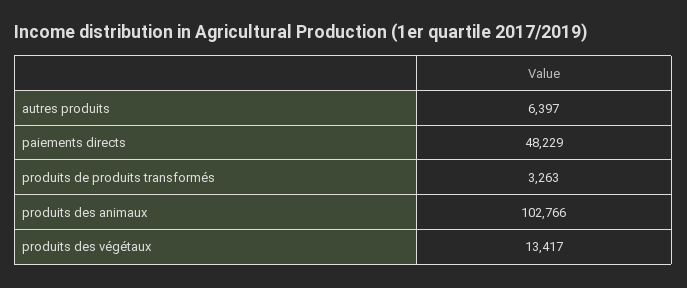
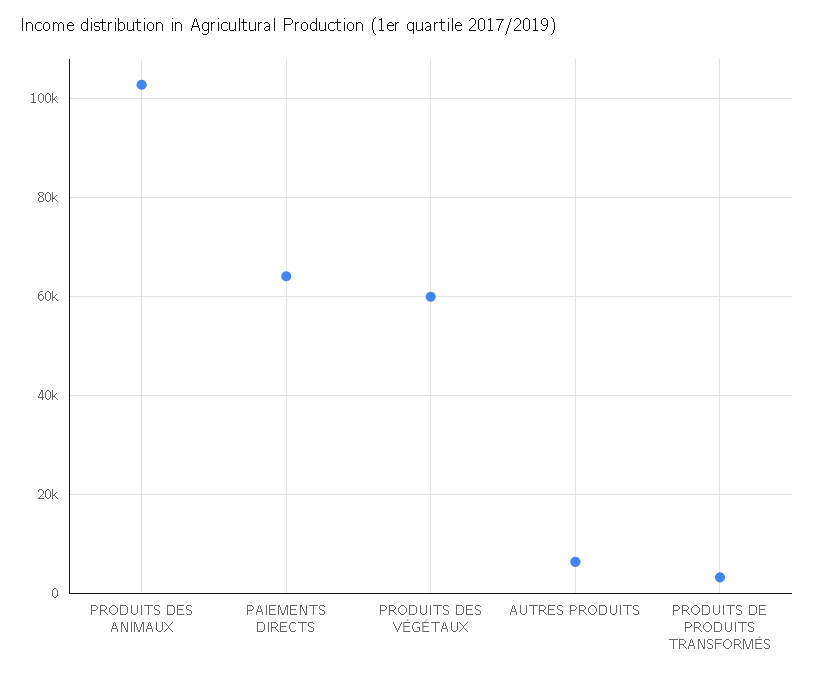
  {
    "autres produits": 6397,
-   "paiements directs": 48229,
+   "paiements directs": 64000,
    "produits de produits transformés": 3263,
    "produits des animaux": 102766,
-   "produits des végétaux": 13417
+   "produits des végétaux": 60000
  }

